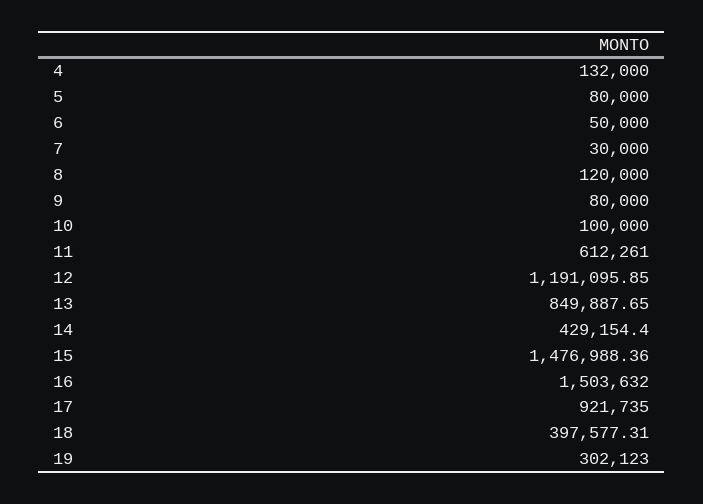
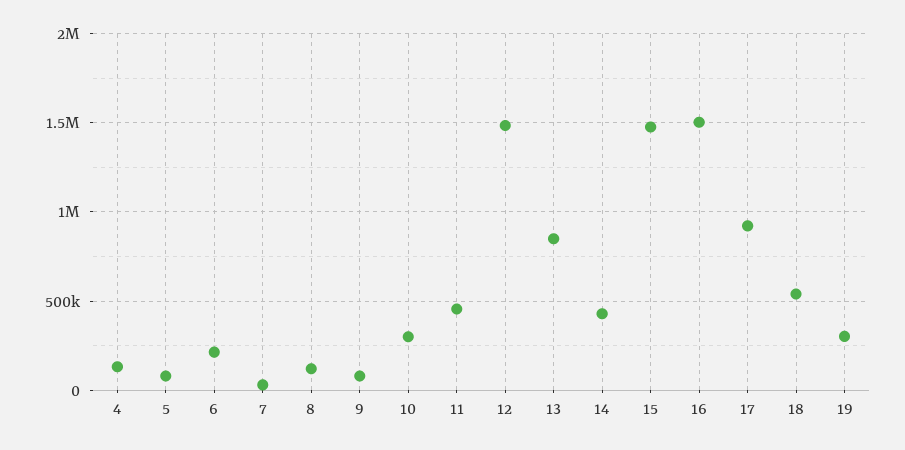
  {
    "4": 132000,
    "5": 80000,
-   "6": 50000,
+   "6": 200000,
    "7": 30000,
    "8": 120000,
    "9": 80000,
-   "10": 100000,
+   "10": 300000,
-   "11": 612261,
+   "11": 450000,
-   "12": 1191095.85,
+   "12": 1500000,
    "13": 849887.65,
    "14": 429154.4,
    "15": 1476988.36,
    "16": 1503632,
    "17": 921735,
-   "18": 397577.31,
+   "18": 550000,
    "19": 302123
  }

